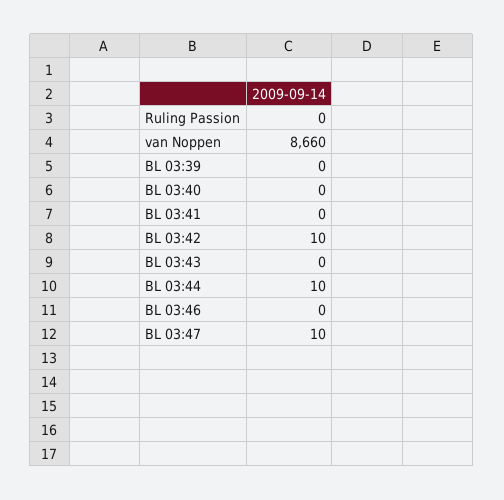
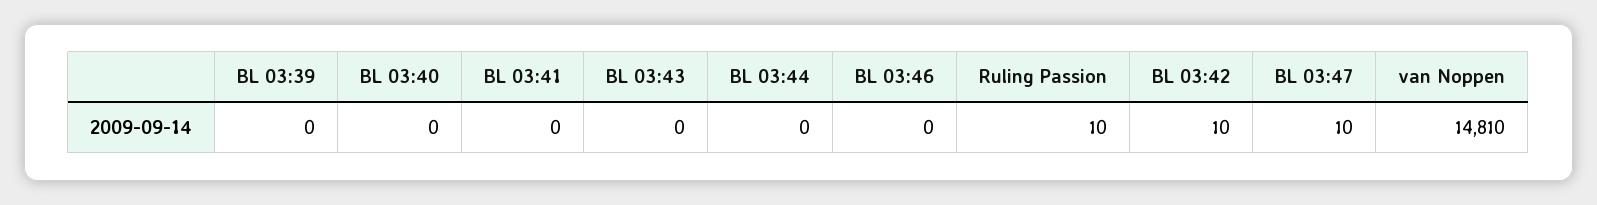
  {
-   "Ruling Passion": 0,
+   "Ruling Passion": 10,
-   "van Noppen": 8660,
+   "van Noppen": 14810,
    "BL 03:39": 0,
    "BL 03:40": 0,
    "BL 03:41": 0,
    "BL 03:42": 10,
    "BL 03:43": 0,
-   "BL 03:44": 10,
+   "BL 03:44": 0,
    "BL 03:46": 0,
    "BL 03:47": 10
  }

